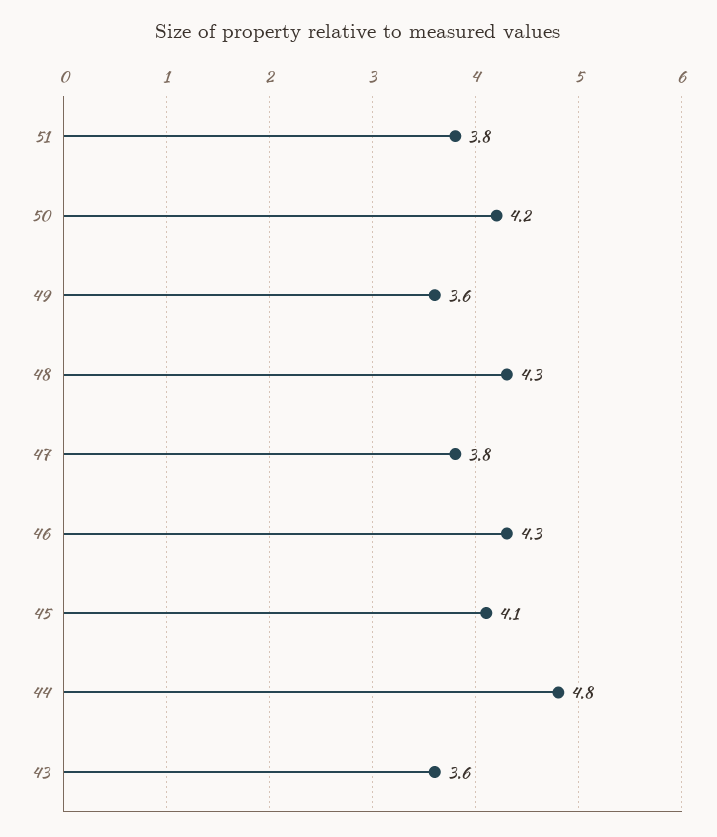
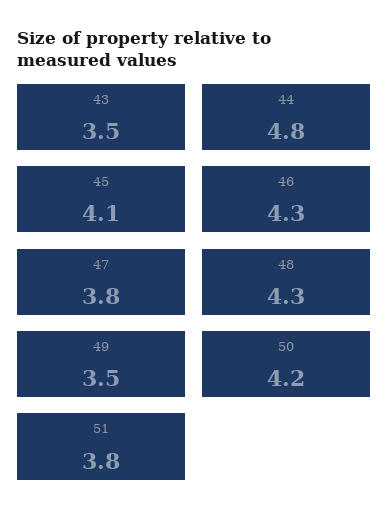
  {
    "51": 3.8,
    "50": 4.2,
-   "49": 3.6,
+   "49": 3.5,
    "48": 4.3,
    "47": 3.8,
    "46": 4.3,
    "45": 4.1,
    "44": 4.8,
-   "43": 3.6
+   "43": 3.5
  }

